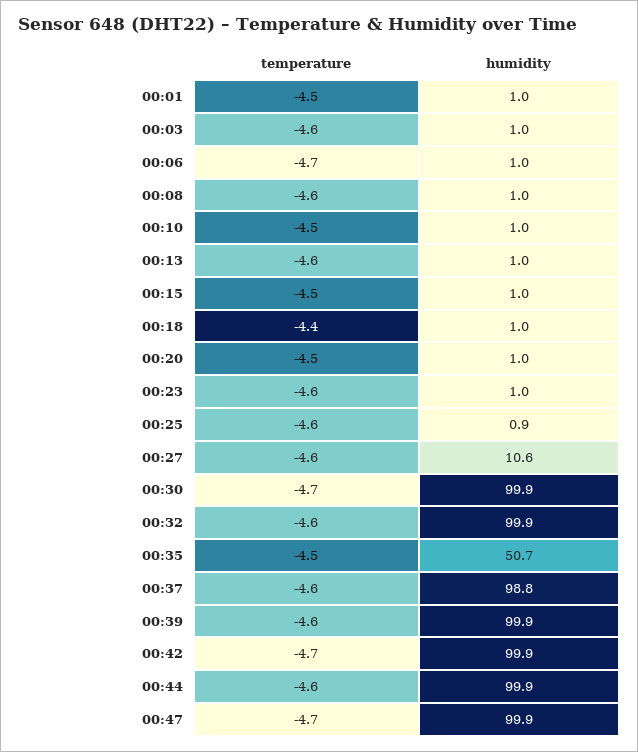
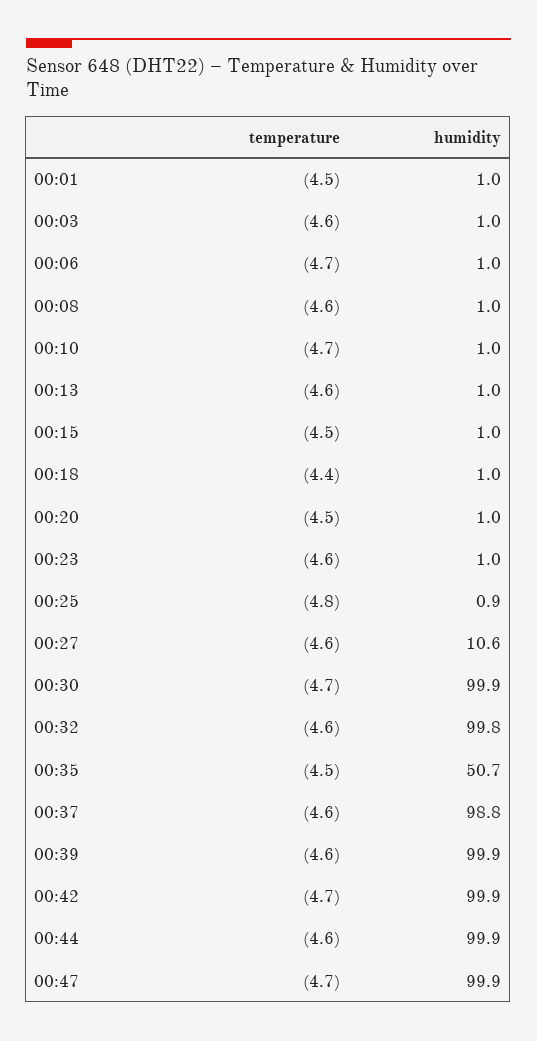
  {
    "temperature": {
      "00:01": -4.5,
      "00:03": -4.6,
      "00:06": -4.7,
      "00:08": -4.6,
-     "00:10": -4.5,
+     "00:10": -4.7,
      "00:13": -4.6,
      "00:15": -4.5,
      "00:18": -4.4,
      "00:20": -4.5,
      "00:23": -4.6,
-     "00:25": -4.6,
+     "00:25": -4.8,
      "00:27": -4.6,
      "00:30": -4.7,
      "00:32": -4.6,
      "00:35": -4.5,
      "00:37": -4.6,
      "00:39": -4.6,
      "00:42": -4.7,
      "00:44": -4.6,
      "00:47": -4.7
    },
    "humidity": {
      "00:01": 1,
      "00:03": 1,
      "00:06": 1,
      "00:08": 1,
      "00:10": 1,
      "00:13": 1,
      "00:15": 1,
      "00:18": 1,
      "00:20": 1,
      "00:23": 1,
      "00:25": 0.9,
      "00:27": 10.6,
      "00:30": 99.9,
-     "00:32": 99.9,
+     "00:32": 99.8,
      "00:35": 50.7,
      "00:37": 98.8,
      "00:39": 99.9,
      "00:42": 99.9,
      "00:44": 99.9,
      "00:47": 99.9
    }
  }

